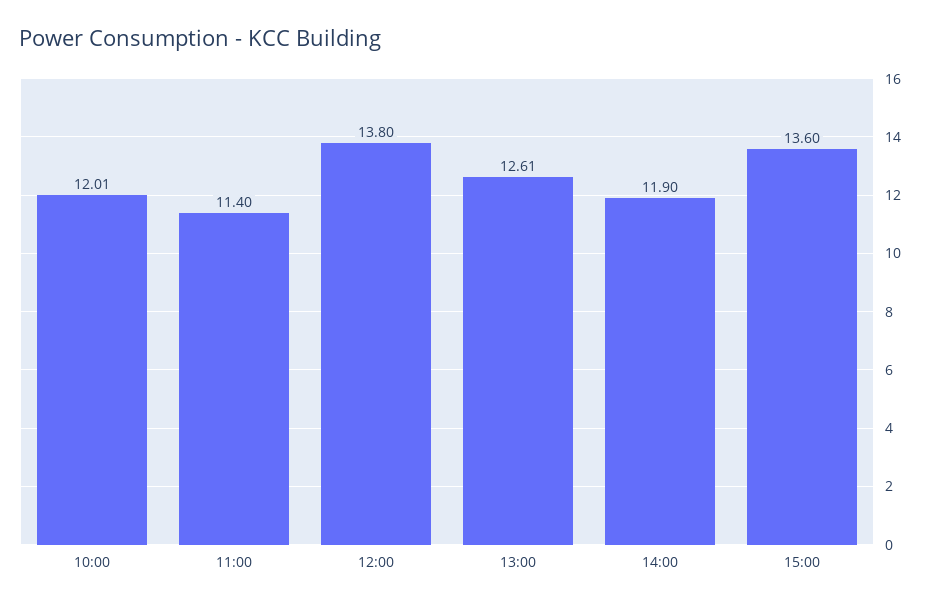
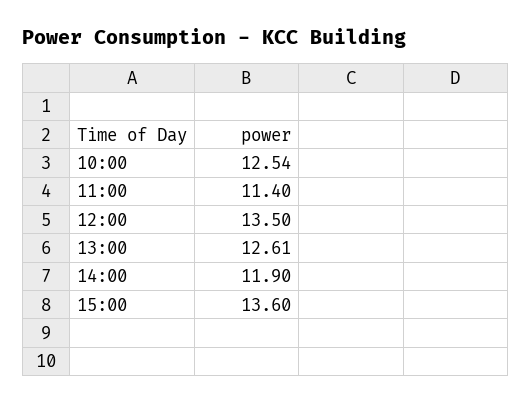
  {
-   "10:00": 12.01,
+   "10:00": 12.54,
    "11:00": 11.4,
-   "12:00": 13.8,
+   "12:00": 13.5,
    "13:00": 12.61,
    "14:00": 11.9,
    "15:00": 13.6
  }

